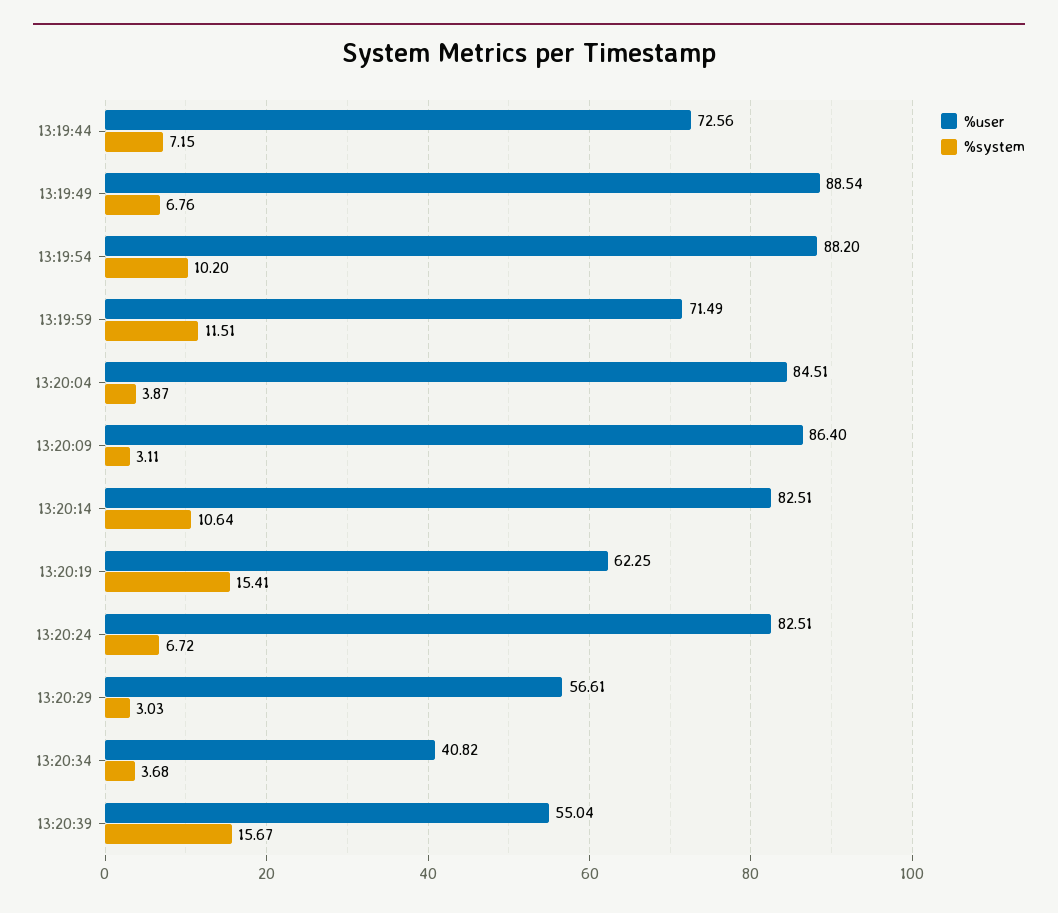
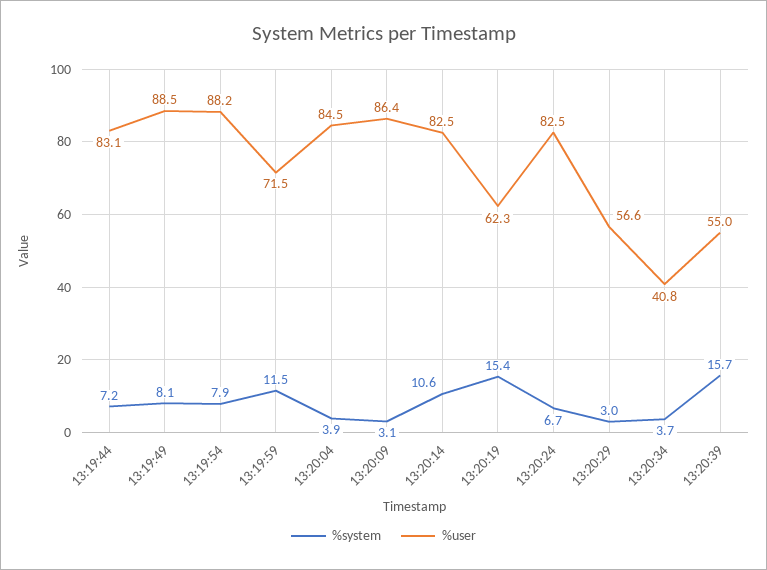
  {
    "%user": {
-     "13:19:44": 72.56,
+     "13:19:44": 83.1,
      "13:19:49": 88.54,
      "13:19:54": 88.2,
      "13:19:59": 71.49,
      "13:20:04": 84.51,
      "13:20:09": 86.4,
      "13:20:14": 82.51,
      "13:20:19": 62.25,
      "13:20:24": 82.51,
      "13:20:29": 56.61,
      "13:20:34": 40.82,
      "13:20:39": 55.04
    },
    "%system": {
      "13:19:44": 7.15,
-     "13:19:49": 6.76,
+     "13:19:49": 8.1,
-     "13:19:54": 10.2,
+     "13:19:54": 7.9,
      "13:19:59": 11.51,
      "13:20:04": 3.87,
      "13:20:09": 3.11,
      "13:20:14": 10.64,
      "13:20:19": 15.41,
      "13:20:24": 6.72,
      "13:20:29": 3.03,
      "13:20:34": 3.68,
      "13:20:39": 15.67
    }
  }

